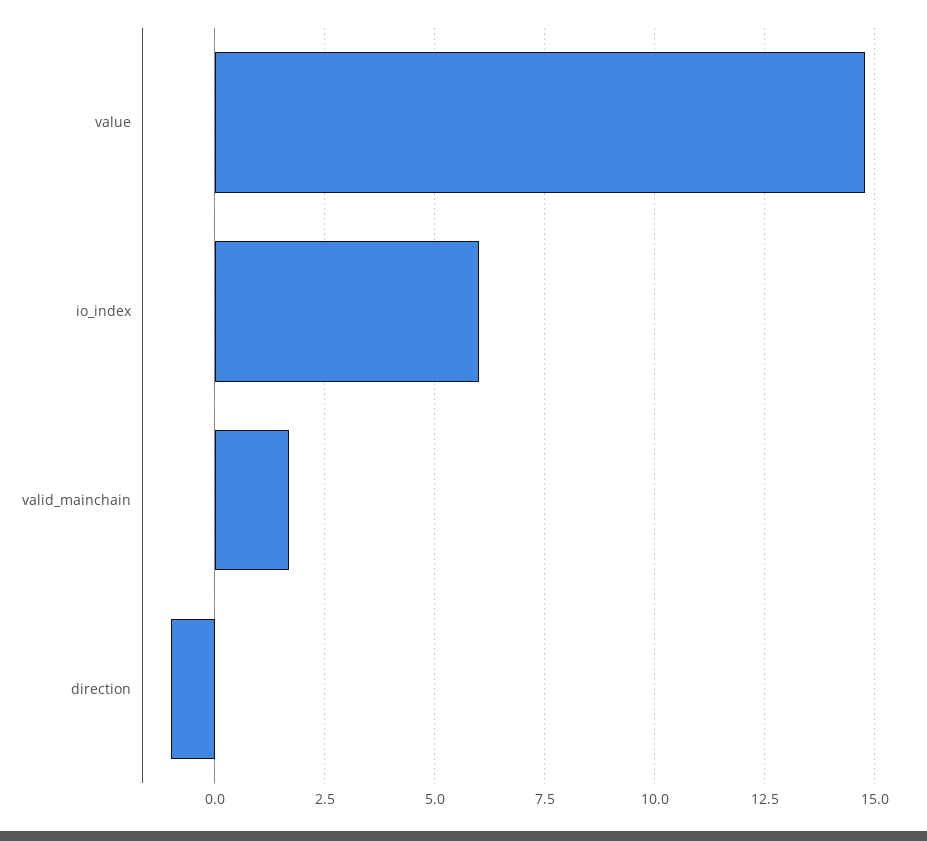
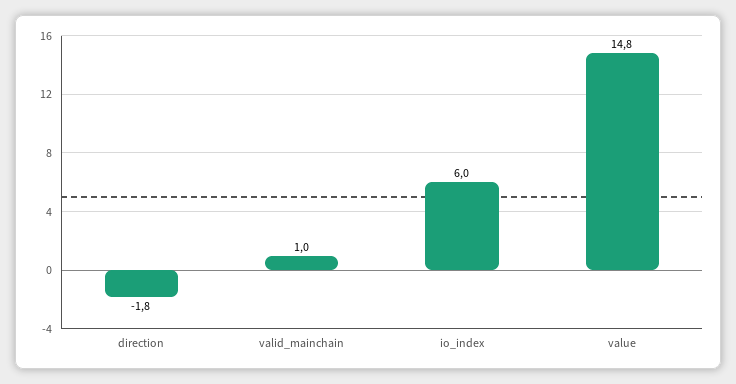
  {
    "value": 14.8,
    "io_index": 6,
-   "valid_mainchain": 1.75,
+   "valid_mainchain": 1,
-   "direction": -1
+   "direction": -1.8
  }

